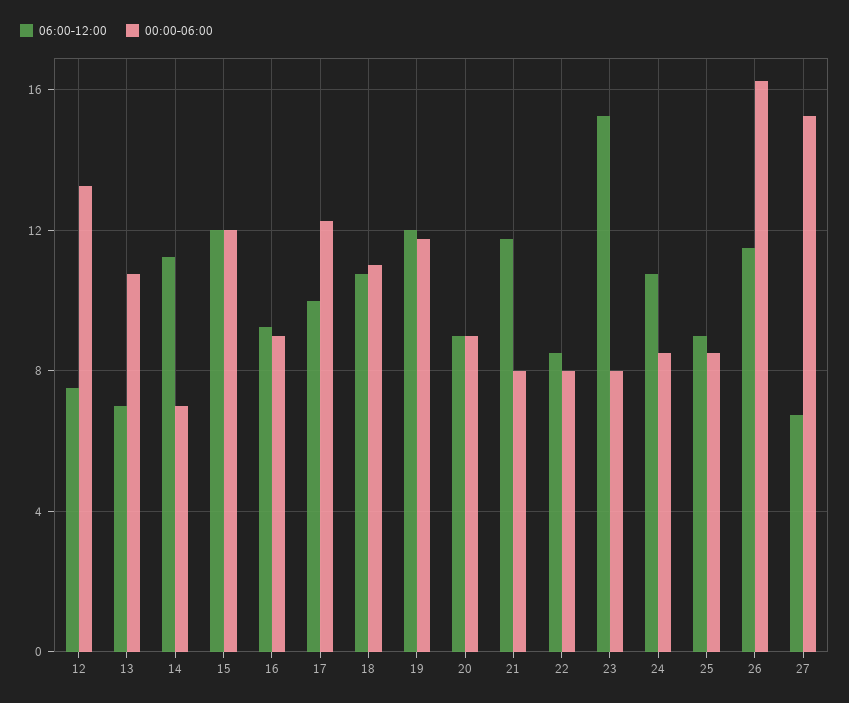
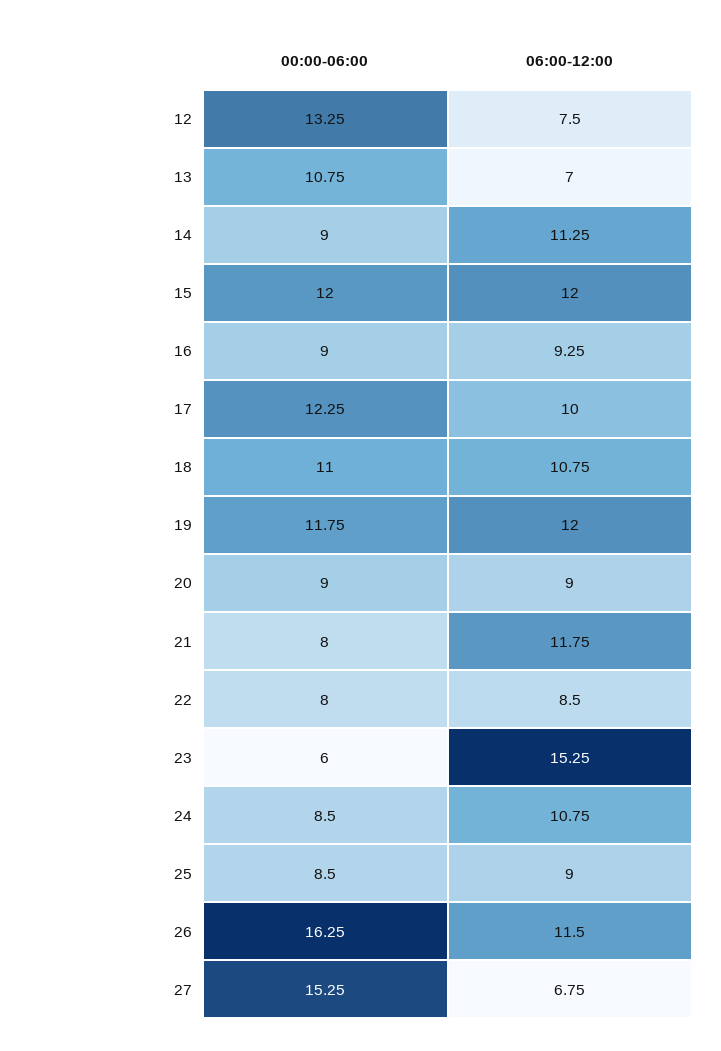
  {
    "06:00-12:00": {
      "12": 7.5,
      "13": 7,
      "14": 11.25,
      "15": 12,
      "16": 9.25,
      "17": 10,
      "18": 10.75,
      "19": 12,
      "20": 9,
      "21": 11.75,
      "22": 8.5,
      "23": 15.25,
      "24": 10.75,
      "25": 9,
      "26": 11.5,
      "27": 6.75
    },
    "00:00-06:00": {
      "12": 13.25,
      "13": 10.75,
-     "14": 7,
+     "14": 9,
      "15": 12,
      "16": 9,
      "17": 12.25,
      "18": 11,
      "19": 11.75,
      "20": 9,
      "21": 8,
      "22": 8,
-     "23": 8,
+     "23": 6,
      "24": 8.5,
      "25": 8.5,
      "26": 16.25,
      "27": 15.25
    }
  }

